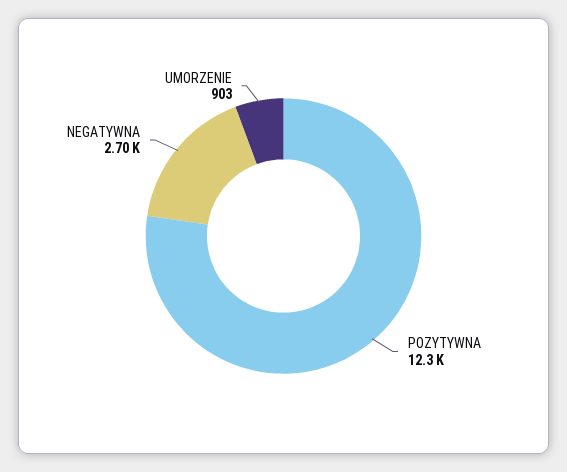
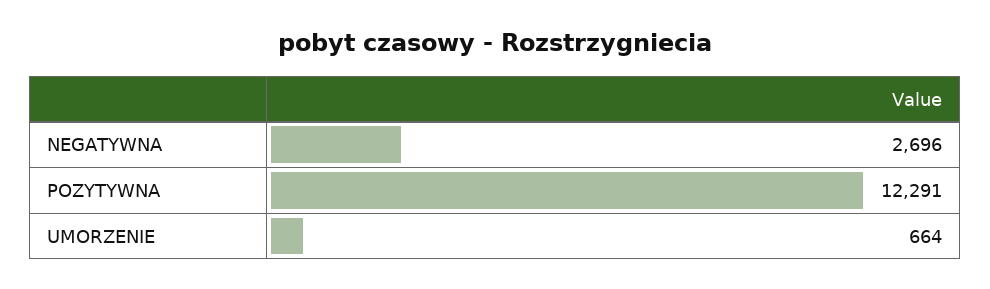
  {
    "POZYTYWNA": 12291,
    "NEGATYWNA": 2696,
-   "UMORZENIE": 903
+   "UMORZENIE": 664
  }

